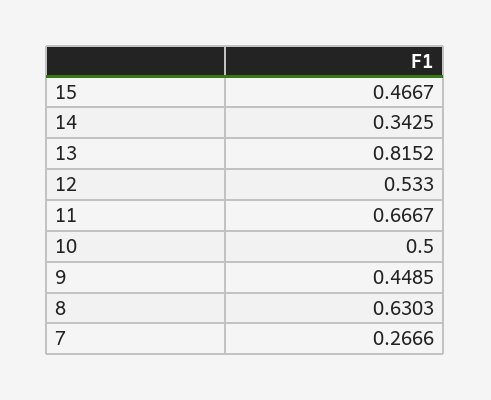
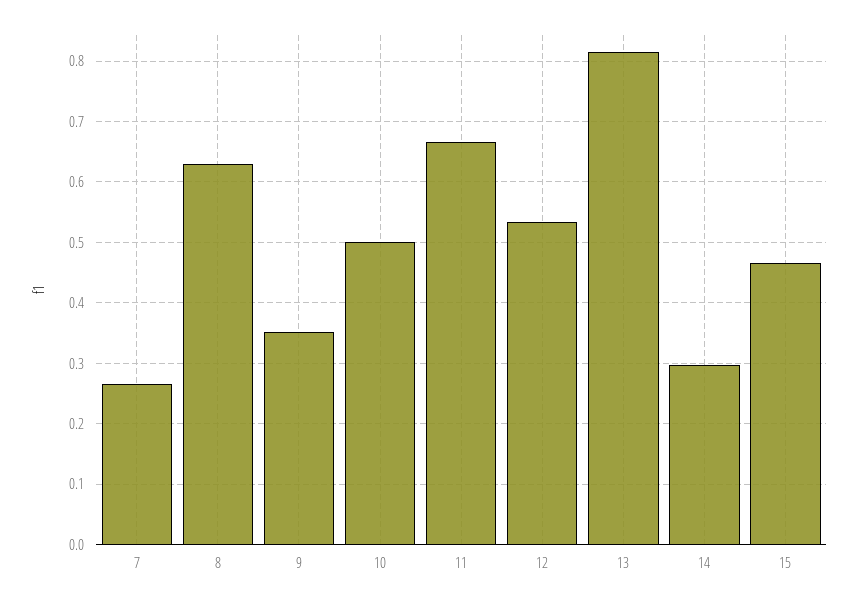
  {
    "15": 0.4667,
-   "14": 0.3425,
+   "14": 0.3,
    "13": 0.8152,
    "12": 0.533,
    "11": 0.6667,
    "10": 0.5,
-   "9": 0.4485,
+   "9": 0.35,
    "8": 0.6303,
    "7": 0.2666
  }

